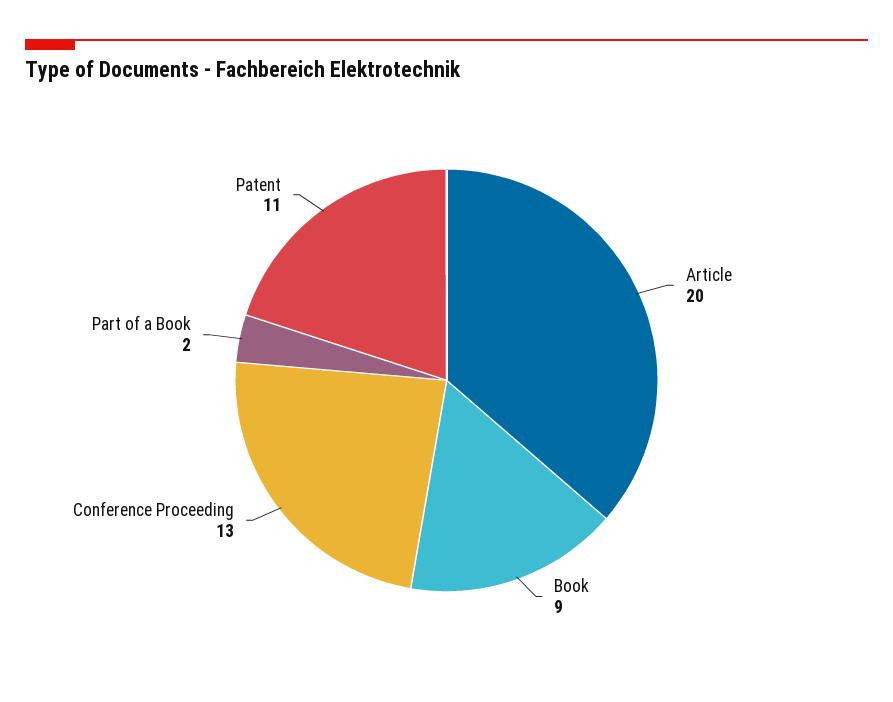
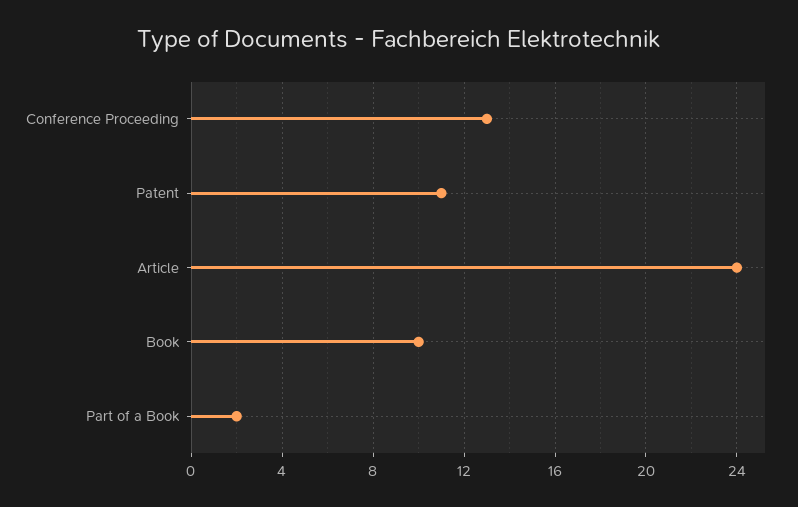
  {
-   "Article": 20,
+   "Article": 24,
-   "Book": 9,
+   "Book": 10,
    "Conference Proceeding": 13,
    "Part of a Book": 2,
    "Patent": 11
  }

